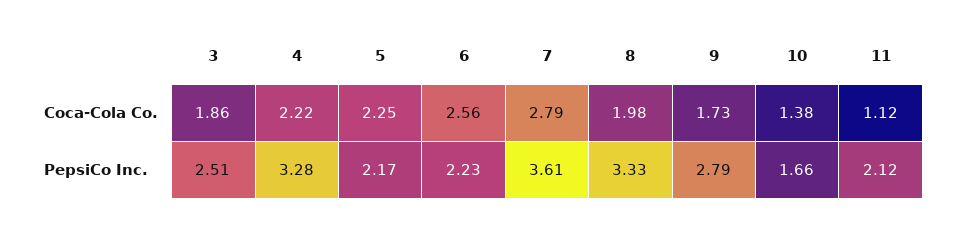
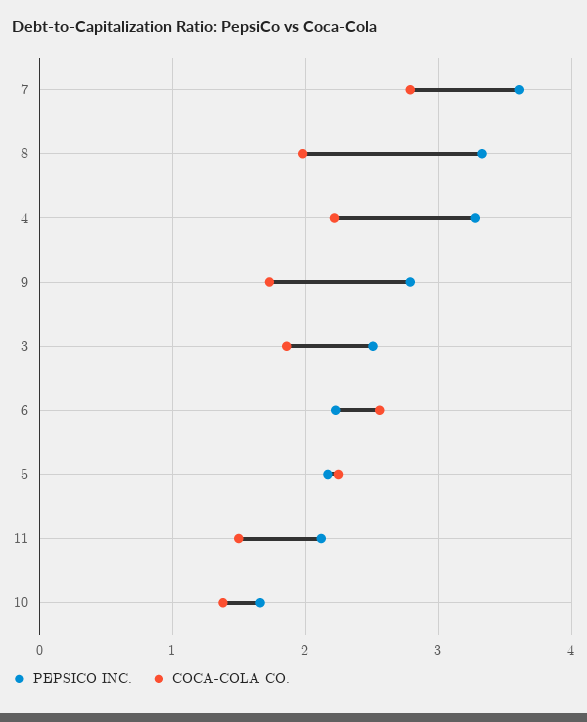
  {
    "Coca-Cola Co.": {
      "3": 1.86,
      "4": 2.22,
      "5": 2.25,
      "6": 2.56,
      "7": 2.79,
      "8": 1.98,
      "9": 1.73,
      "10": 1.38,
-     "11": 1.12
+     "11": 1.5
    },
    "PepsiCo Inc.": {
      "3": 2.51,
      "4": 3.28,
      "5": 2.17,
      "6": 2.23,
      "7": 3.61,
      "8": 3.33,
      "9": 2.79,
      "10": 1.66,
      "11": 2.12
    }
  }

